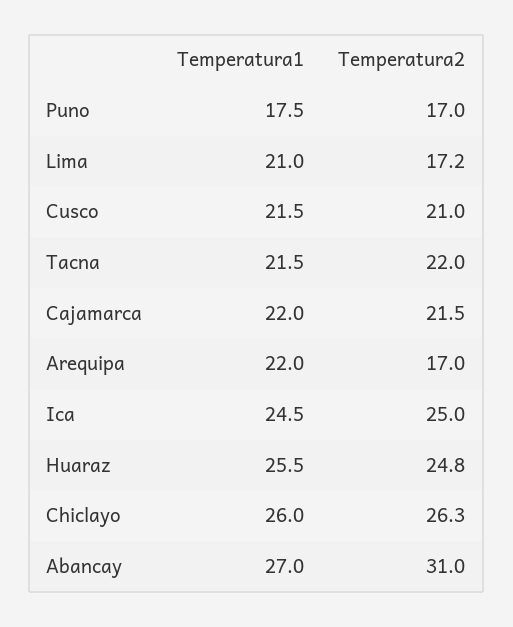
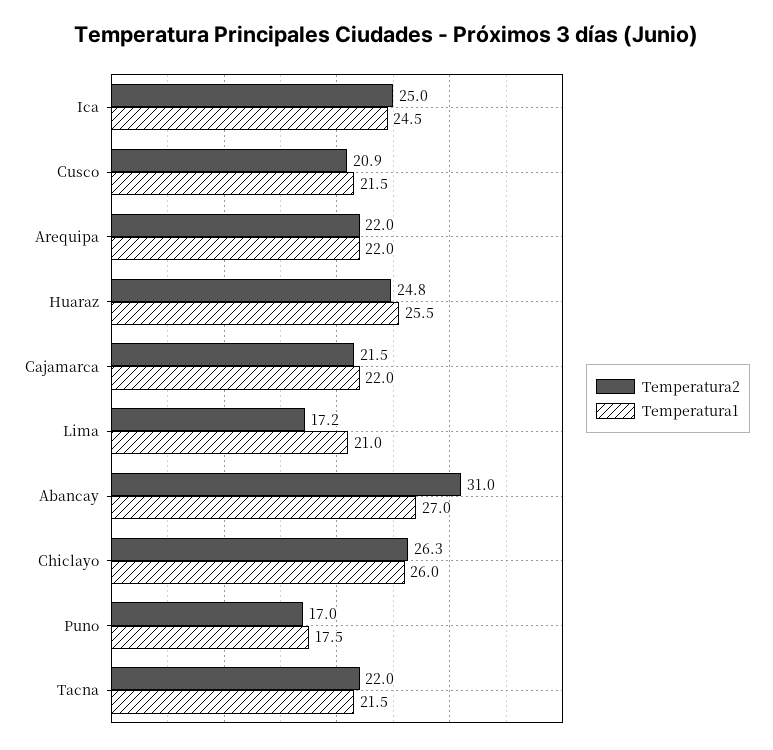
  {
    "Temperatura1": {
      "Puno": 17.5,
      "Lima": 21,
      "Cusco": 21.5,
      "Tacna": 21.5,
      "Cajamarca": 22,
      "Arequipa": 22,
      "Ica": 24.5,
      "Huaraz": 25.5,
      "Chiclayo": 26,
      "Abancay": 27
    },
    "Temperatura2": {
      "Puno": 17,
      "Lima": 17.2,
-     "Cusco": 21,
+     "Cusco": 20.9,
      "Tacna": 22,
      "Cajamarca": 21.5,
-     "Arequipa": 17,
+     "Arequipa": 22,
      "Ica": 25,
      "Huaraz": 24.8,
      "Chiclayo": 26.3,
      "Abancay": 31
    }
  }

